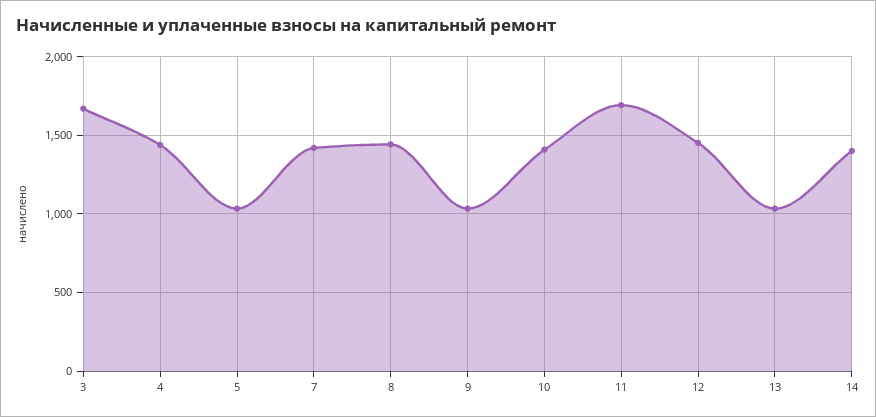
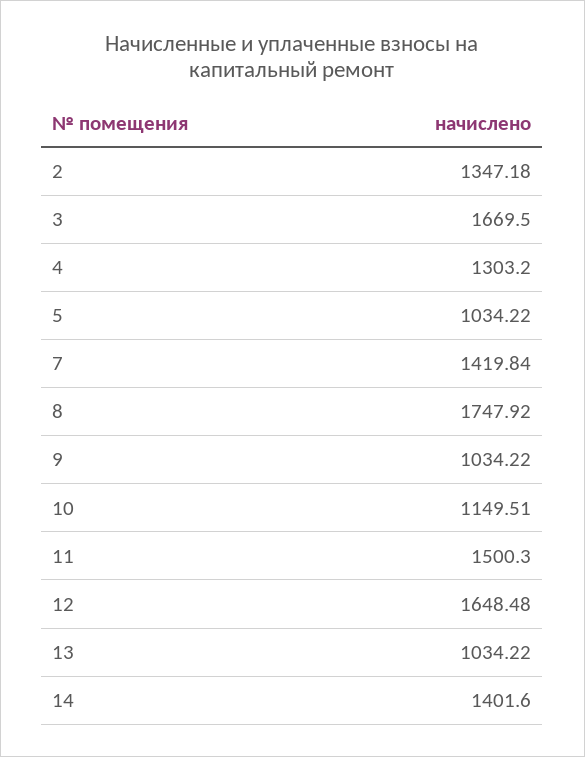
  {
    "3": 1669.5,
-   "4": 1450,
+   "4": 1303.2,
    "5": 1034.22,
    "7": 1419.84,
-   "8": 1450,
+   "8": 1747.92,
    "9": 1034.22,
-   "10": 1400,
+   "10": 1149.51,
-   "11": 1700,
+   "11": 1500.3,
-   "12": 1450,
+   "12": 1648.48,
    "13": 1034.22,
-   "14": 1401.6
+   "14": 1401.6,
+   "2": 1347.18
  }

